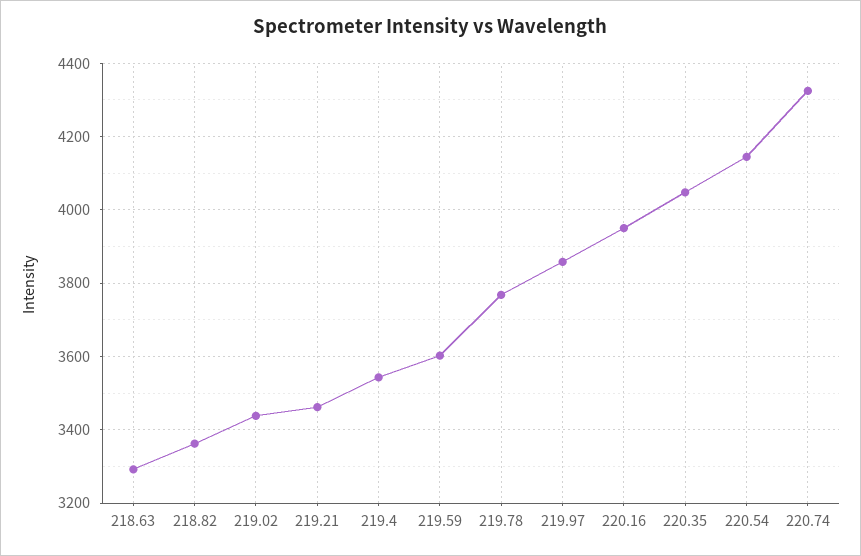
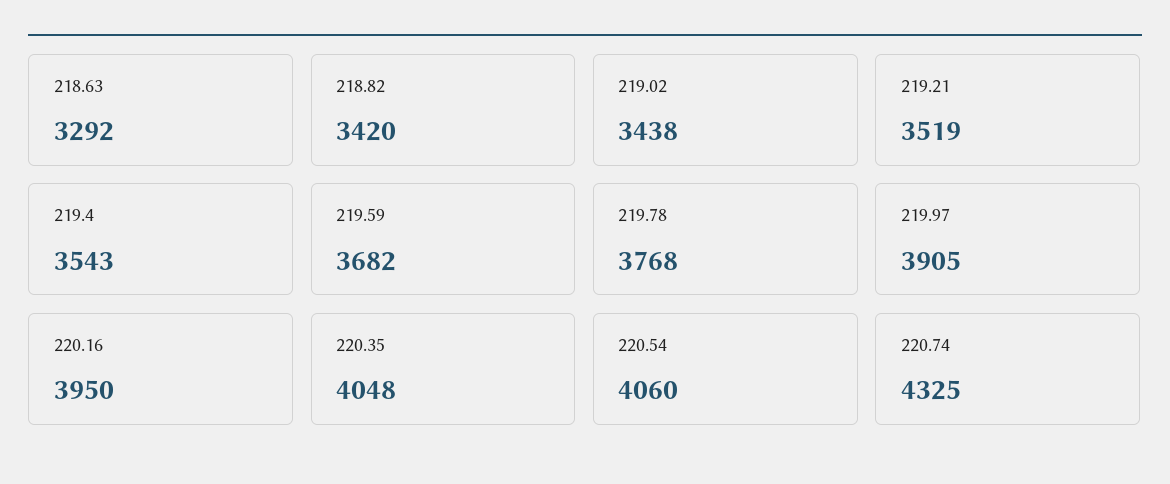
  {
    "218.63": 3292,
-   "218.82": 3360,
+   "218.82": 3420,
    "219.02": 3438,
-   "219.21": 3460,
+   "219.21": 3519,
    "219.4": 3543,
-   "219.59": 3600,
+   "219.59": 3682,
    "219.78": 3768,
-   "219.97": 3860,
+   "219.97": 3905,
    "220.16": 3950,
    "220.35": 4048,
-   "220.54": 4140,
+   "220.54": 4060,
    "220.74": 4325
  }

